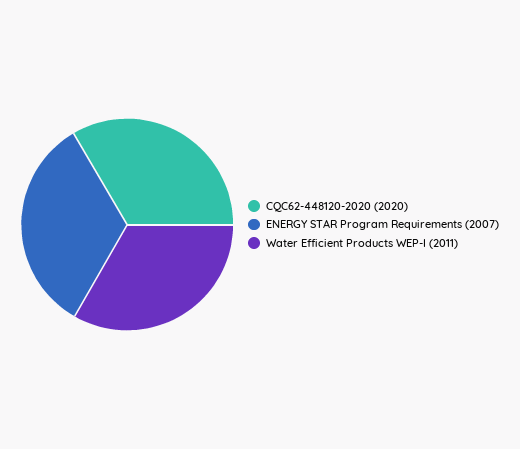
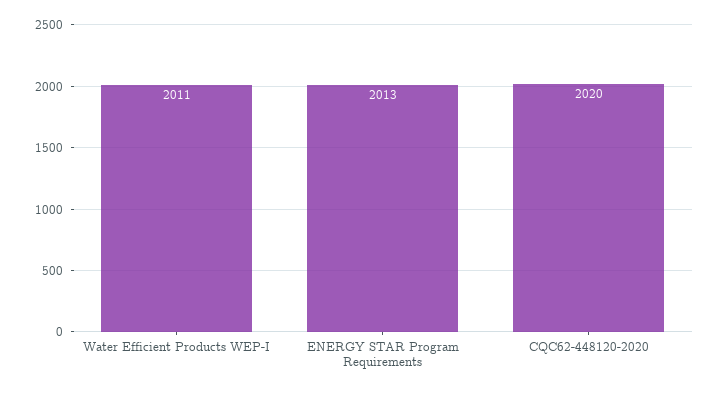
  {
    "CQC62-448120-2020": 2020,
-   "ENERGY STAR Program Requirements": 2007,
+   "ENERGY STAR Program Requirements": 2013,
    "Water Efficient Products WEP-I": 2011
  }

